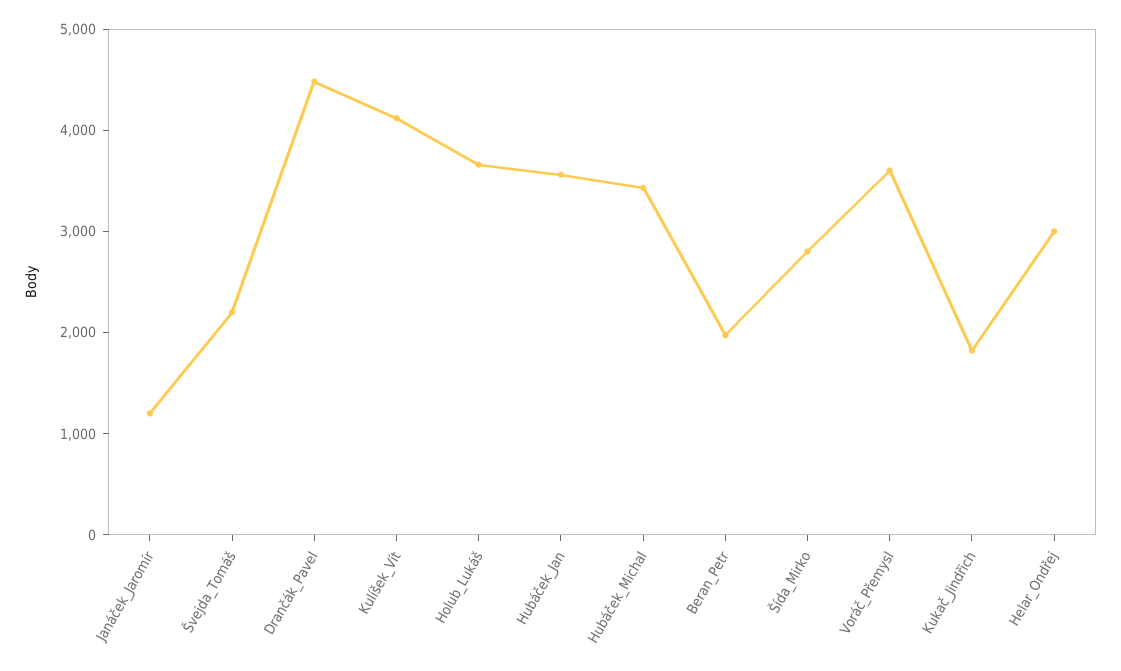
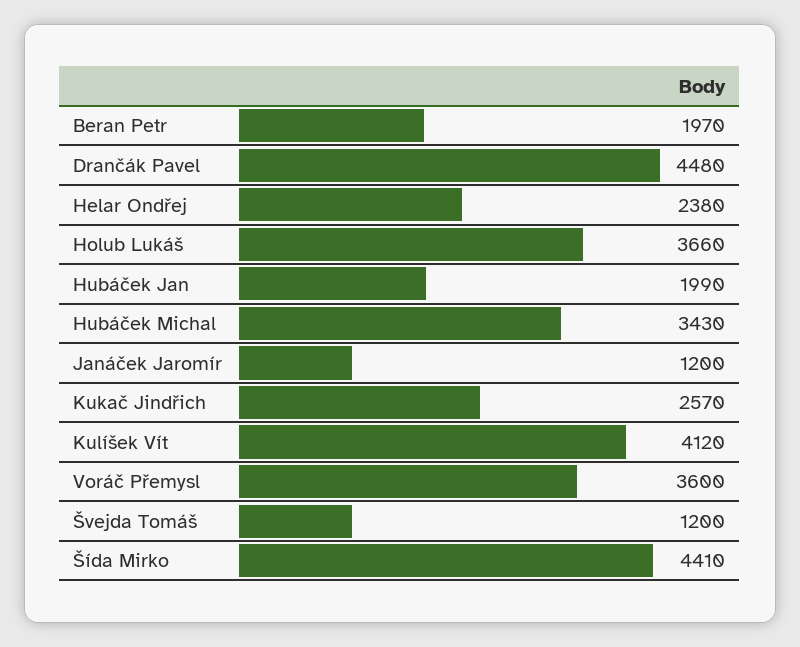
  {
    "Janáček_Jaromír": 1200,
-   "Švejda_Tomáš": 2200,
+   "Švejda_Tomáš": 1200,
    "Drančák_Pavel": 4480,
    "Kulíšek_Vít": 4120,
    "Holub_Lukáš": 3660,
-   "Hubáček_Jan": 3600,
+   "Hubáček_Jan": 1990,
    "Hubáček_Michal": 3430,
    "Beran_Petr": 1970,
-   "Šída_Mirko": 2800,
+   "Šída_Mirko": 4410,
    "Voráč_Přemysl": 3600,
-   "Kukač_Jindřich": 1800,
+   "Kukač_Jindřich": 2570,
-   "Helar_Ondřej": 3000
+   "Helar_Ondřej": 2380
  }

